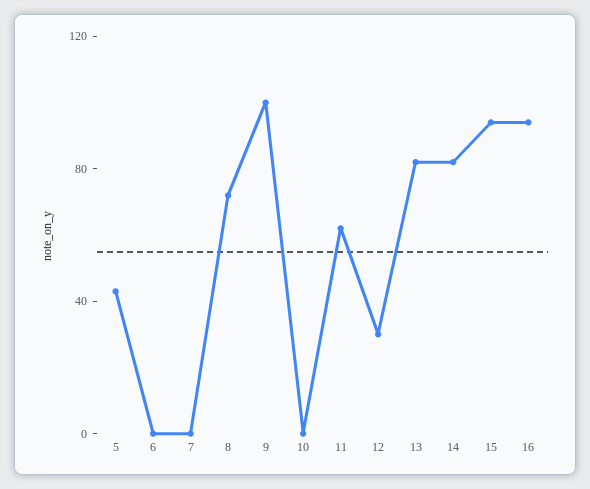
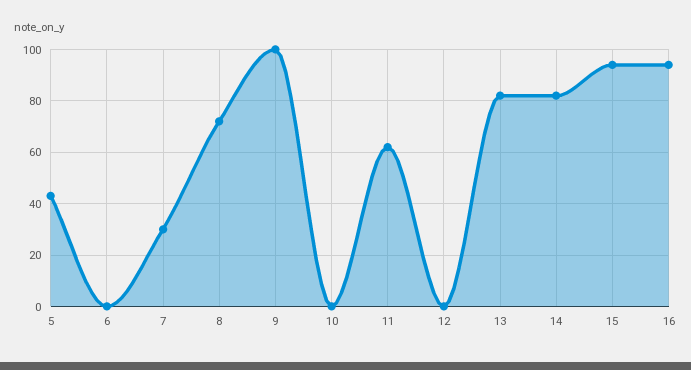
  {
    "5": 45,
    "6": 0,
-   "7": 0,
+   "7": 30,
    "8": 70,
    "9": 100,
    "10": 0,
    "11": 60,
-   "12": 30,
+   "12": 0,
    "13": 80,
    "14": 80,
    "15": 95,
    "16": 95
  }

